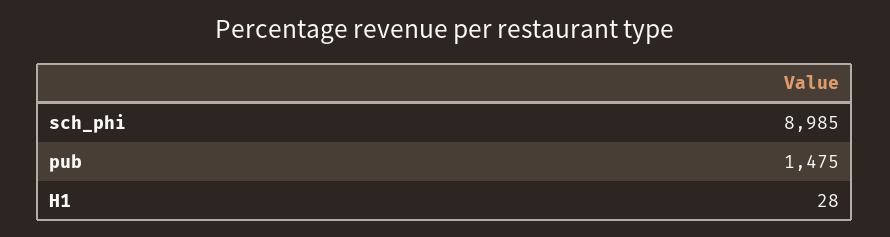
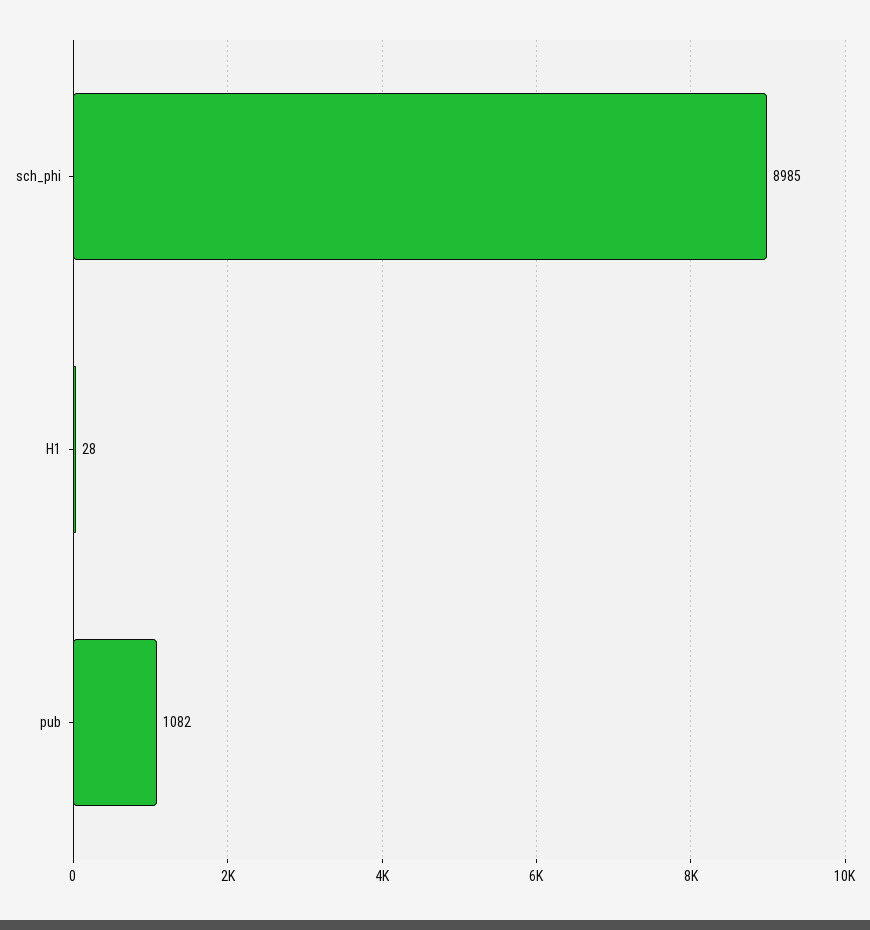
  {
    "sch_phi": 8985,
-   "pub": 1475,
+   "pub": 1082,
    "H1": 28
  }

